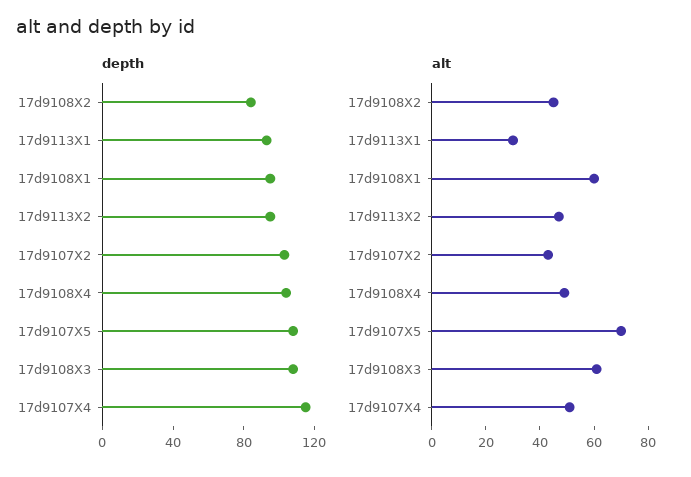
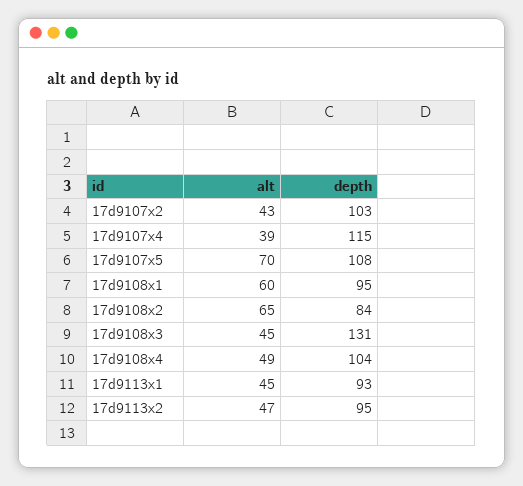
  {
    "depth": {
      "17d9108X2": 84,
      "17d9113X1": 93,
      "17d9108X1": 95,
      "17d9113X2": 95,
      "17d9107X2": 103,
      "17d9108X4": 104,
      "17d9107X5": 108,
-     "17d9108X3": 110,
+     "17d9108X3": 131,
      "17d9107X4": 115
    },
    "alt": {
-     "17d9108X2": 45,
+     "17d9108X2": 65,
-     "17d9113X1": 30,
+     "17d9113X1": 45,
      "17d9108X1": 60,
      "17d9113X2": 47,
      "17d9107X2": 43,
      "17d9108X4": 49,
      "17d9107X5": 70,
-     "17d9108X3": 60,
+     "17d9108X3": 45,
-     "17d9107X4": 50
+     "17d9107X4": 39
    }
  }

